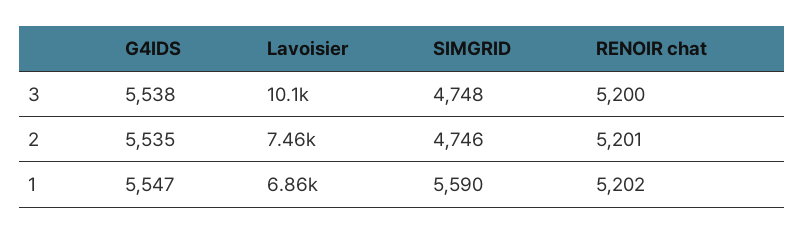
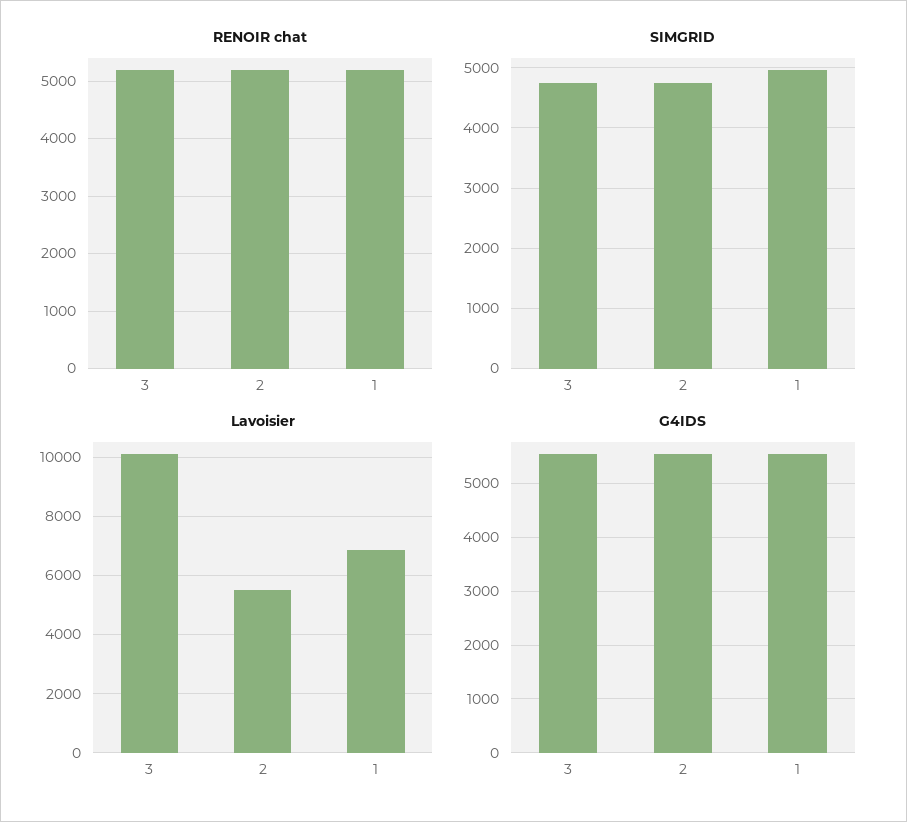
  {
    "G4IDS": {
      "3": 5538,
      "2": 5535,
      "1": 5547
    },
    "Lavoisier": {
      "3": 10100,
-     "2": 7460,
+     "2": 5500,
      "1": 6860
    },
    "SIMGRID": {
      "3": 4748,
      "2": 4746,
-     "1": 5590
+     "1": 5000
    },
    "RENOIR chat": {
      "3": 5200,
      "2": 5201,
      "1": 5202
    }
  }

